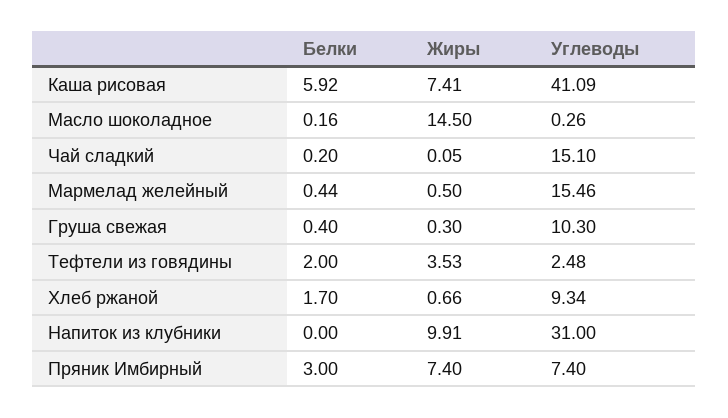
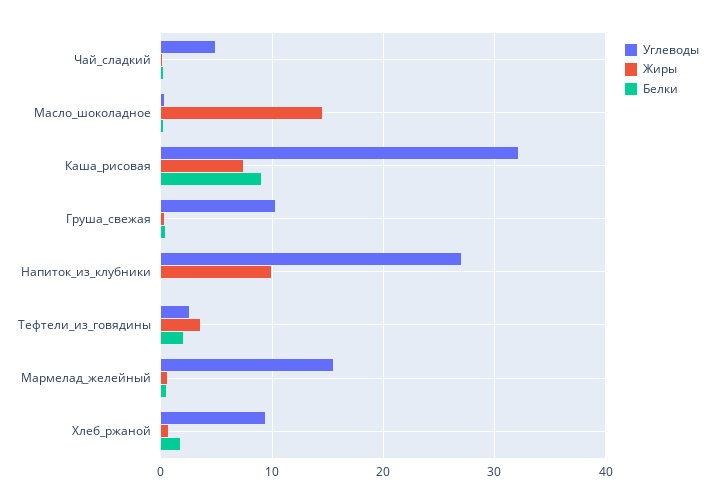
  {
    "Белки": {
-     "Каша рисовая": 5.92,
+     "Каша рисовая": 9,
      "Масло шоколадное": 0.16,
      "Чай сладкий": 0.2,
      "Мармелад желейный": 0.44,
      "Груша свежая": 0.4,
      "Тефтели из говядины": 2,
      "Хлеб ржаной": 1.7,
-     "Напиток из клубники": 0,
+     "Напиток из клубники": 0
-     "Пряник Имбирный": 3
    },
    "Жиры": {
      "Каша рисовая": 7.41,
      "Масло шоколадное": 14.5,
      "Чай сладкий": 0.05,
      "Мармелад желейный": 0.5,
      "Груша свежая": 0.3,
      "Тефтели из говядины": 3.53,
      "Хлеб ржаной": 0.66,
-     "Напиток из клубники": 9.91,
+     "Напиток из клубники": 9.91
-     "Пряник Имбирный": 7.4
    },
    "Углеводы": {
-     "Каша рисовая": 41.09,
+     "Каша рисовая": 32,
      "Масло шоколадное": 0.26,
-     "Чай сладкий": 15.1,
+     "Чай сладкий": 5,
      "Мармелад желейный": 15.46,
      "Груша свежая": 10.3,
      "Тефтели из говядины": 2.48,
      "Хлеб ржаной": 9.34,
-     "Напиток из клубники": 31,
+     "Напиток из клубники": 27
-     "Пряник Имбирный": 7.4
    }
  }

